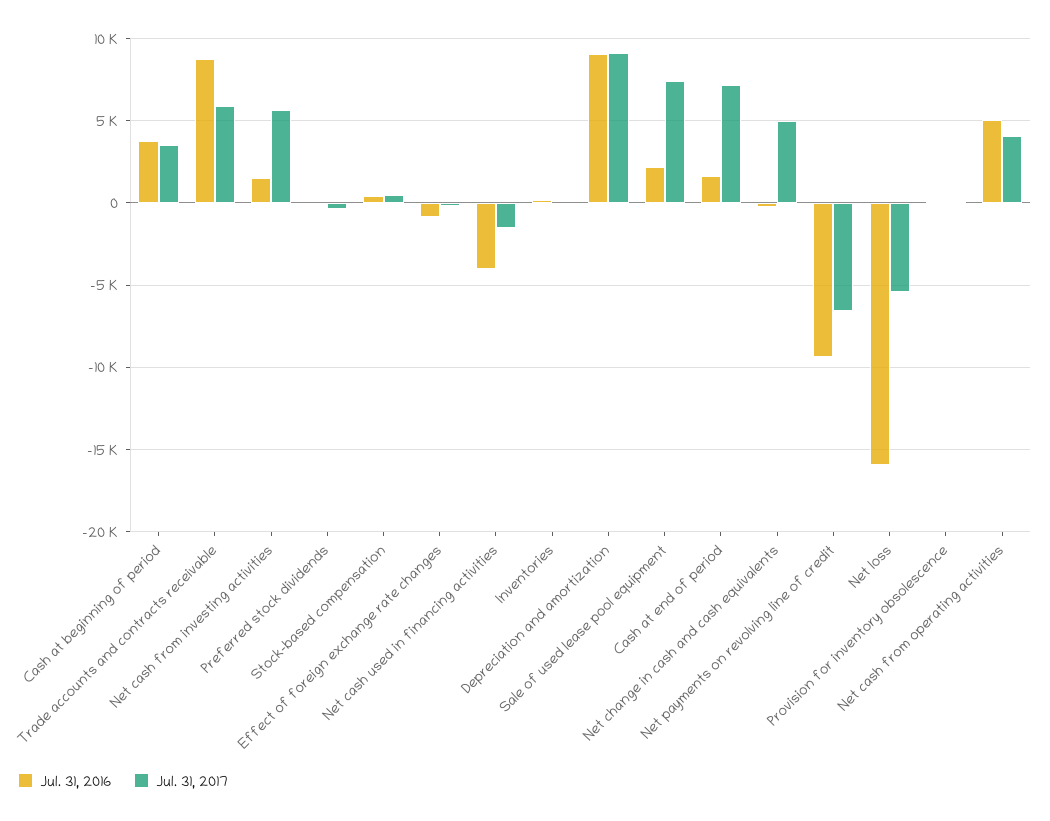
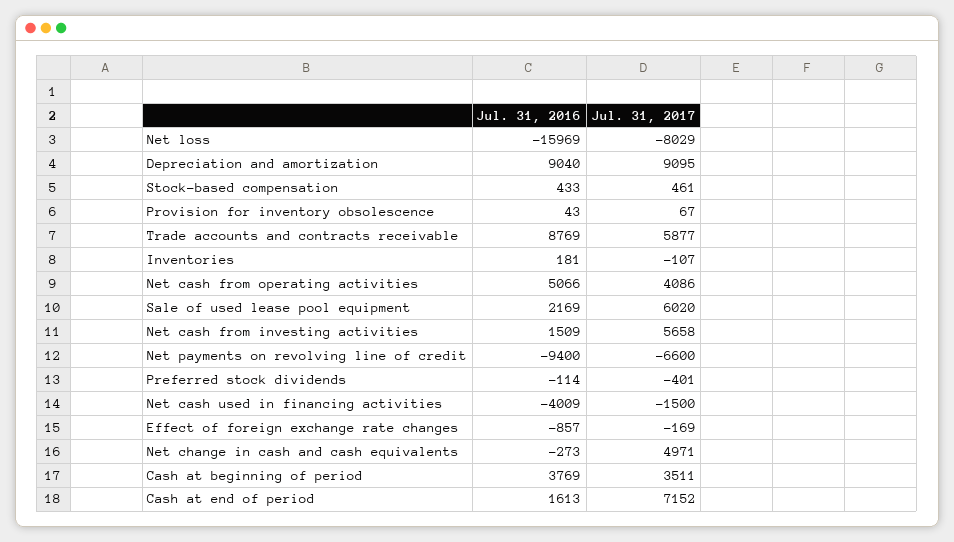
  {
    "Jul. 31, 2016": {
      "Cash at beginning of period": 3769,
      "Trade accounts and contracts receivable": 8769,
      "Net cash from investing activities": 1509,
      "Preferred stock dividends": -114,
      "Stock-based compensation": 433,
      "Effect of foreign exchange rate changes": -857,
      "Net cash used in financing activities": -4009,
      "Inventories": 181,
      "Depreciation and amortization": 9040,
      "Sale of used lease pool equipment": 2169,
      "Cash at end of period": 1613,
      "Net change in cash and cash equivalents": -273,
      "Net payments on revolving line of credit": -9400,
      "Net loss": -15969,
      "Provision for inventory obsolescence": 43,
      "Net cash from operating activities": 5066
    },
    "Jul. 31, 2017": {
      "Cash at beginning of period": 3511,
      "Trade accounts and contracts receivable": 5877,
      "Net cash from investing activities": 5658,
      "Preferred stock dividends": -401,
      "Stock-based compensation": 461,
      "Effect of foreign exchange rate changes": -169,
      "Net cash used in financing activities": -1500,
      "Inventories": -107,
      "Depreciation and amortization": 9095,
-     "Sale of used lease pool equipment": 7500,
+     "Sale of used lease pool equipment": 6020,
      "Cash at end of period": 7152,
      "Net change in cash and cash equivalents": 4971,
      "Net payments on revolving line of credit": -6600,
-     "Net loss": -5500,
+     "Net loss": -8029,
      "Provision for inventory obsolescence": 67,
      "Net cash from operating activities": 4086
    }
  }

